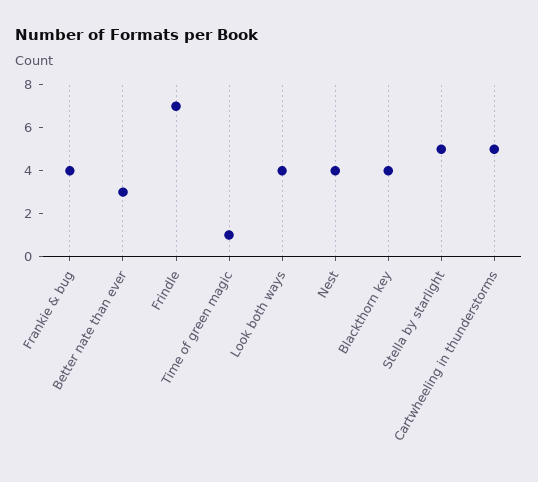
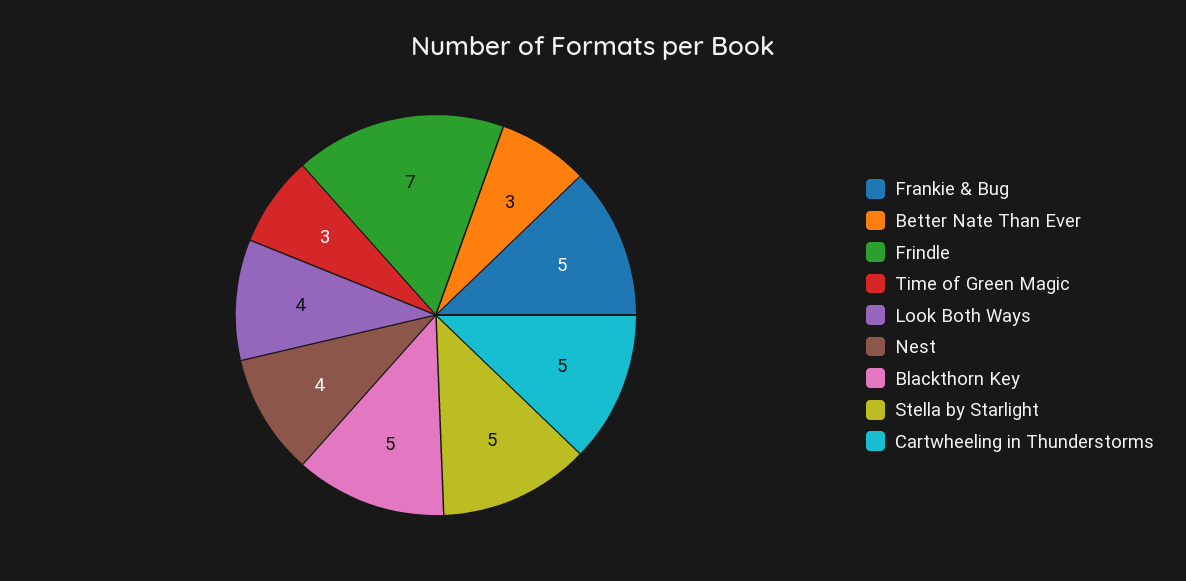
  {
-   "Frankie & bug": 4,
+   "Frankie & bug": 5,
    "Better nate than ever": 3,
    "Frindle": 7,
-   "Time of green magic": 1,
+   "Time of green magic": 3,
    "Look both ways": 4,
    "Nest": 4,
-   "Blackthorn key": 4,
+   "Blackthorn key": 5,
    "Stella by starlight": 5,
    "Cartwheeling in thunderstorms": 5
  }

